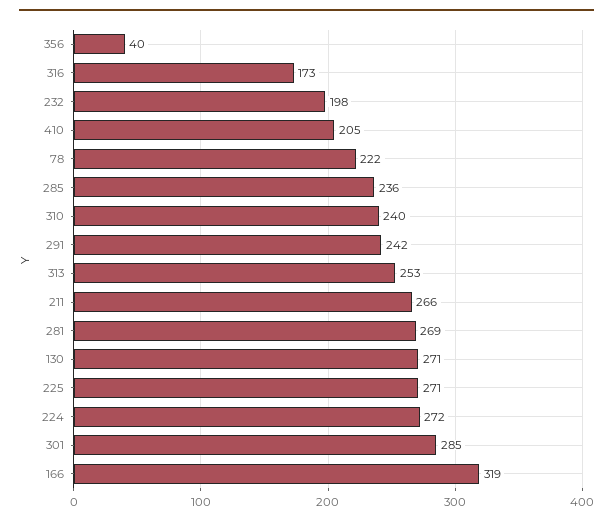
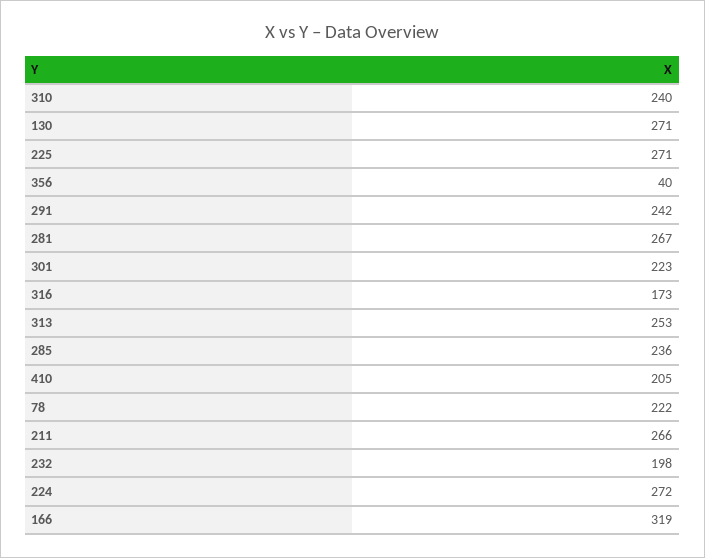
  {
    "356": 40,
    "316": 173,
    "232": 198,
    "410": 205,
    "78": 222,
    "285": 236,
    "310": 240,
    "291": 242,
    "313": 253,
    "211": 266,
-   "281": 269,
+   "281": 267,
    "130": 271,
    "225": 271,
    "224": 272,
-   "301": 285,
+   "301": 223,
    "166": 319
  }

